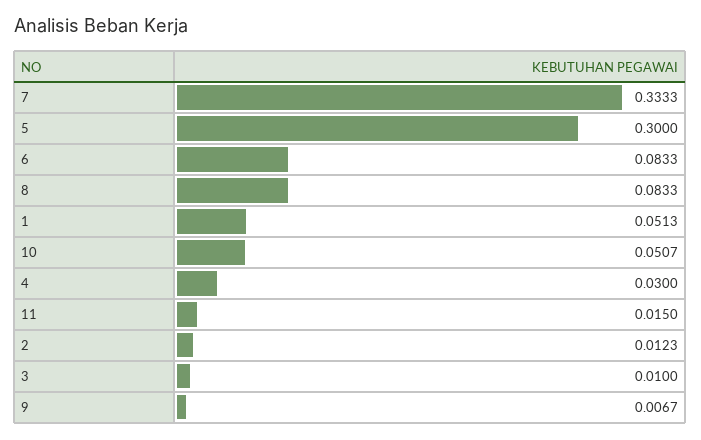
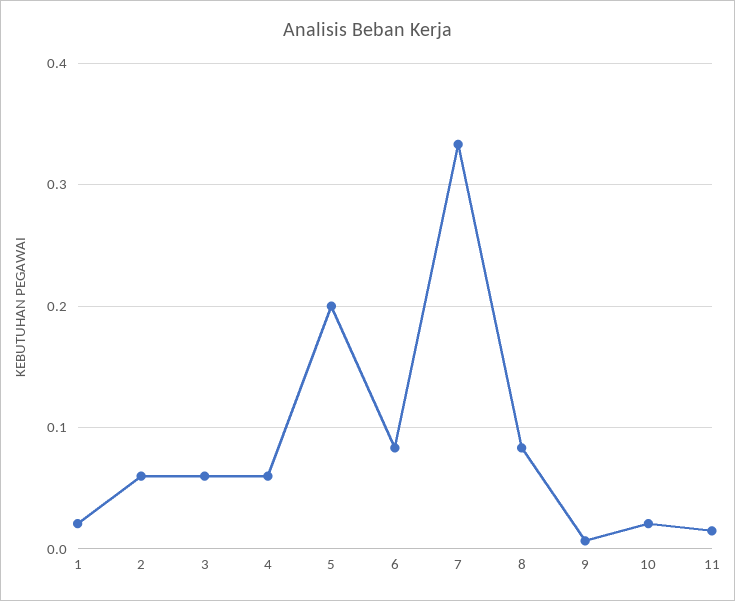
  {
    "7": 0.3333,
-   "5": 0.3,
+   "5": 0.2,
    "6": 0.0833,
    "8": 0.0833,
-   "1": 0.0513,
+   "1": 0.02,
-   "10": 0.0507,
+   "10": 0.02,
-   "4": 0.03,
+   "4": 0.06,
    "11": 0.015,
-   "2": 0.0123,
+   "2": 0.06,
-   "3": 0.01,
+   "3": 0.06,
    "9": 0.0067
  }

